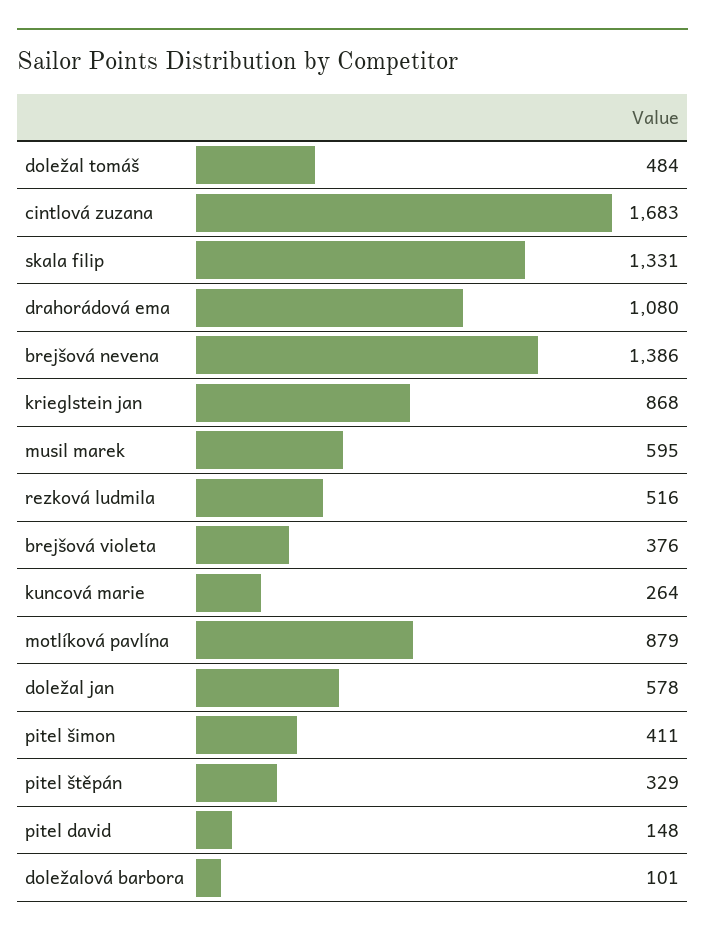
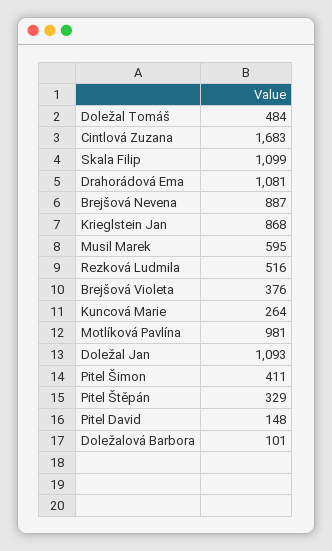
  {
    "doležal tomáš": 484,
    "cintlová zuzana": 1683,
-   "skala filip": 1331,
+   "skala filip": 1099,
-   "drahorádová ema": 1080,
+   "drahorádová ema": 1081,
-   "brejšová nevena": 1386,
+   "brejšová nevena": 887,
    "krieglstein jan": 868,
    "musil marek": 595,
    "rezková ludmila": 516,
    "brejšová violeta": 376,
    "kuncová marie": 264,
-   "motlíková pavlína": 879,
+   "motlíková pavlína": 981,
-   "doležal jan": 578,
+   "doležal jan": 1093,
    "pitel šimon": 411,
    "pitel štěpán": 329,
    "pitel david": 148,
    "doležalová barbora": 101
  }

